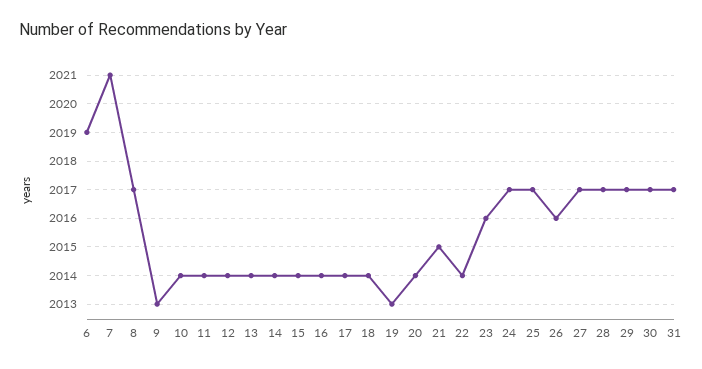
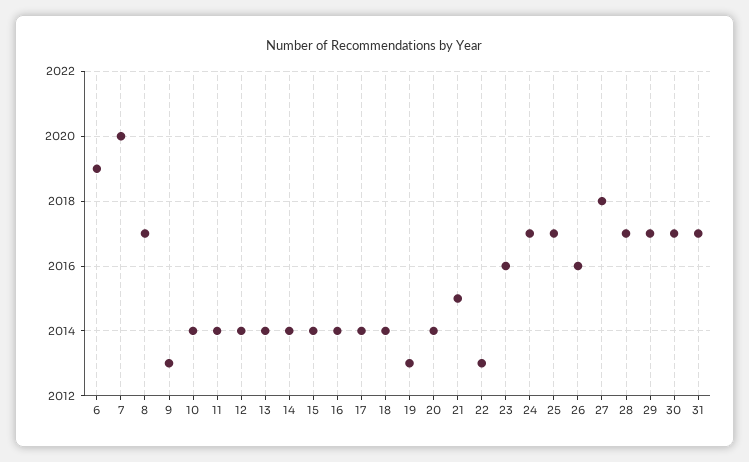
  {
    "6": 2019,
-   "7": 2021,
+   "7": 2020,
    "8": 2017,
    "9": 2013,
    "10": 2014,
    "11": 2014,
    "12": 2014,
    "13": 2014,
    "14": 2014,
    "15": 2014,
    "16": 2014,
    "17": 2014,
    "18": 2014,
    "19": 2013,
    "20": 2014,
    "21": 2015,
-   "22": 2014,
+   "22": 2013,
    "23": 2016,
    "24": 2017,
    "25": 2017,
    "26": 2016,
-   "27": 2017,
+   "27": 2018,
    "28": 2017,
    "29": 2017,
    "30": 2017,
    "31": 2017
  }

